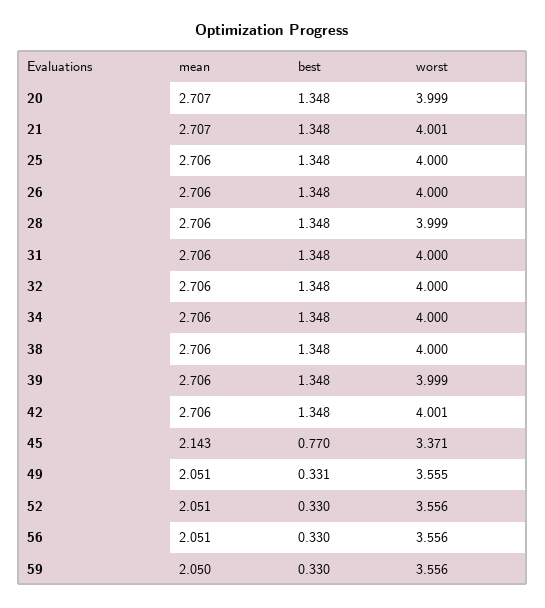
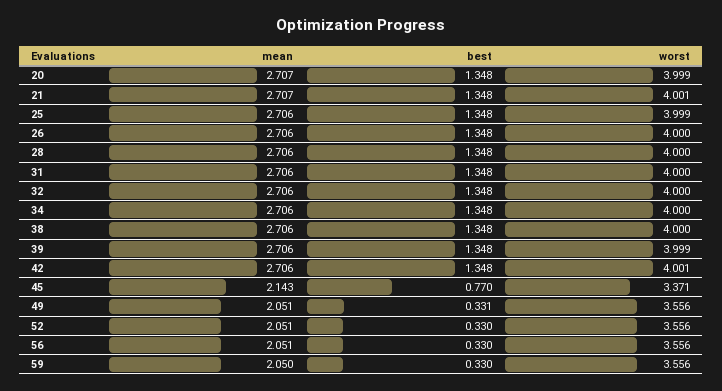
  {
    "mean": {
      "20": 2.707,
      "21": 2.707,
      "25": 2.706,
      "26": 2.706,
      "28": 2.706,
      "31": 2.706,
      "32": 2.706,
      "34": 2.706,
      "38": 2.706,
      "39": 2.706,
      "42": 2.706,
      "45": 2.143,
      "49": 2.051,
      "52": 2.051,
      "56": 2.051,
      "59": 2.05
    },
    "best": {
      "20": 1.348,
      "21": 1.348,
      "25": 1.348,
      "26": 1.348,
      "28": 1.348,
      "31": 1.348,
      "32": 1.348,
      "34": 1.348,
      "38": 1.348,
      "39": 1.348,
      "42": 1.348,
      "45": 0.77,
      "49": 0.331,
      "52": 0.33,
      "56": 0.33,
      "59": 0.33
    },
    "worst": {
      "20": 3.999,
      "21": 4.001,
-     "25": 4,
+     "25": 3.999,
      "26": 4,
-     "28": 3.999,
+     "28": 4,
      "31": 4,
      "32": 4,
      "34": 4,
      "38": 4,
      "39": 3.999,
      "42": 4.001,
      "45": 3.371,
-     "49": 3.555,
+     "49": 3.556,
      "52": 3.556,
      "56": 3.556,
      "59": 3.556
    }
  }

